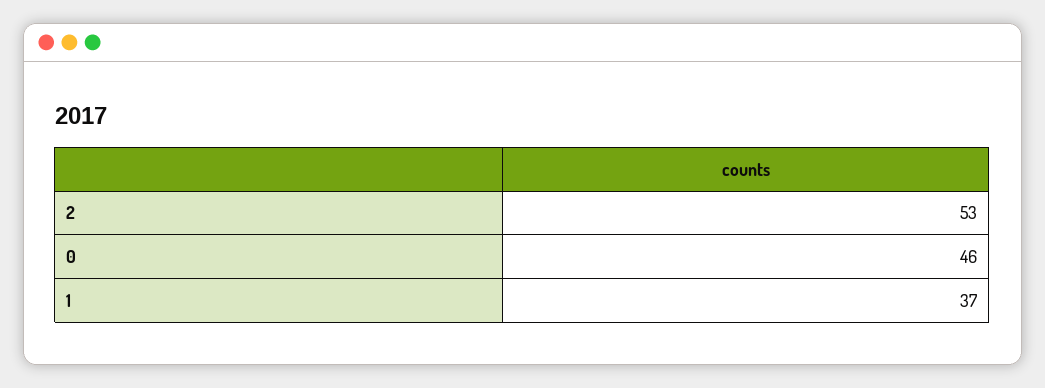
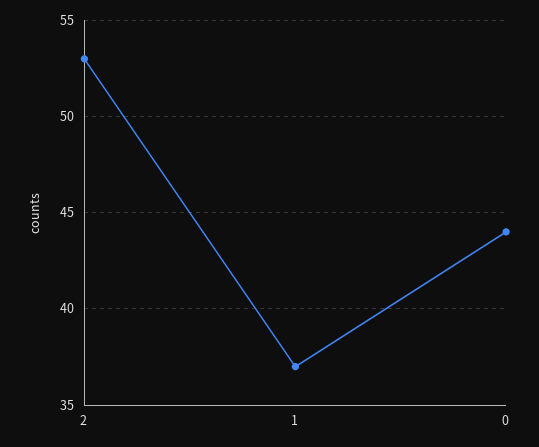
  {
    "2": 53,
-   "0": 46,
+   "0": 44,
    "1": 37
  }

